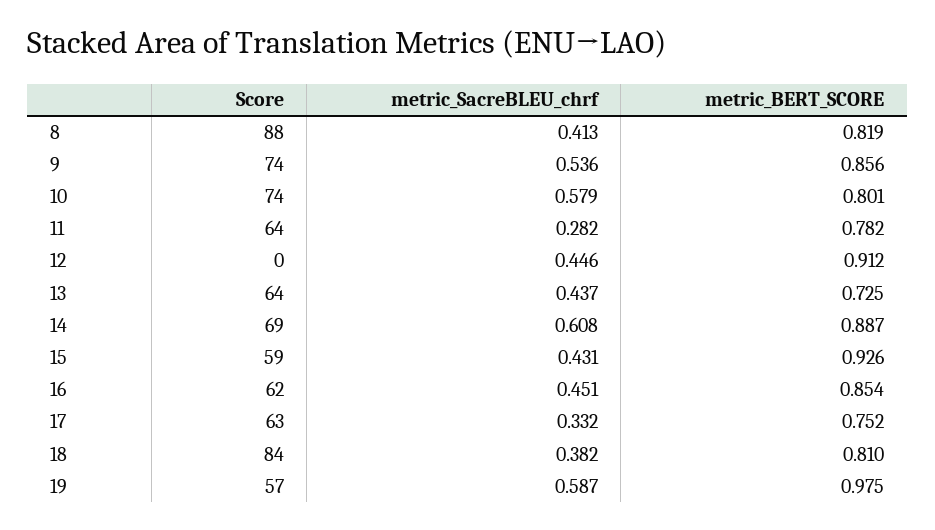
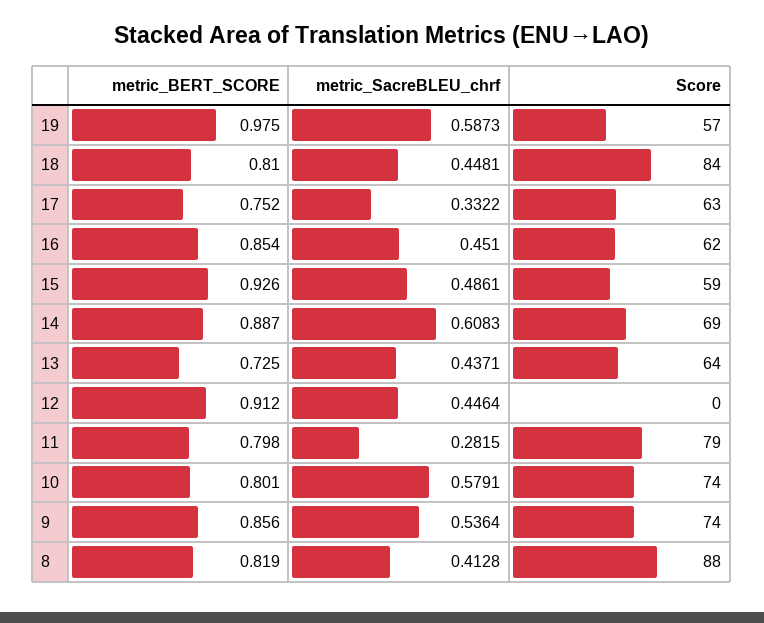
  {
    "Score": {
      "8": 88,
      "9": 74,
      "10": 74,
-     "11": 64,
+     "11": 79,
      "12": 0,
      "13": 64,
      "14": 69,
      "15": 59,
      "16": 62,
      "17": 63,
      "18": 84,
      "19": 57
    },
    "metric_SacreBLEU_chrf": {
      "8": 0.4128,
      "9": 0.5364,
      "10": 0.5791,
      "11": 0.2815,
      "12": 0.4464,
      "13": 0.4371,
      "14": 0.6083,
-     "15": 0.431,
+     "15": 0.4861,
      "16": 0.451,
      "17": 0.3322,
-     "18": 0.382,
+     "18": 0.4481,
      "19": 0.5873
    },
    "metric_BERT_SCORE": {
      "8": 0.819,
      "9": 0.856,
      "10": 0.801,
-     "11": 0.782,
+     "11": 0.798,
      "12": 0.912,
      "13": 0.725,
      "14": 0.887,
      "15": 0.926,
      "16": 0.854,
      "17": 0.752,
      "18": 0.81,
      "19": 0.975
    }
  }

